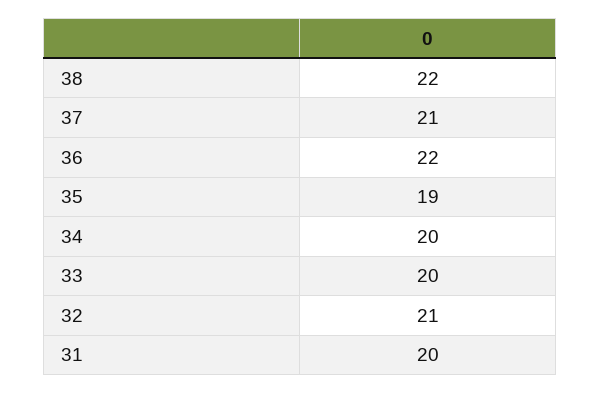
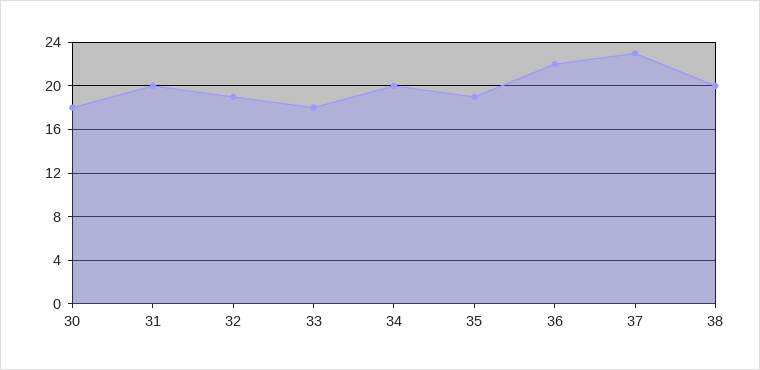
  {
-   "38": 22,
+   "38": 20,
-   "37": 21,
+   "37": 23,
    "36": 22,
    "35": 19,
    "34": 20,
-   "33": 20,
+   "33": 18,
-   "32": 21,
+   "32": 19,
-   "31": 20
+   "31": 20,
+   "30": 18
  }

